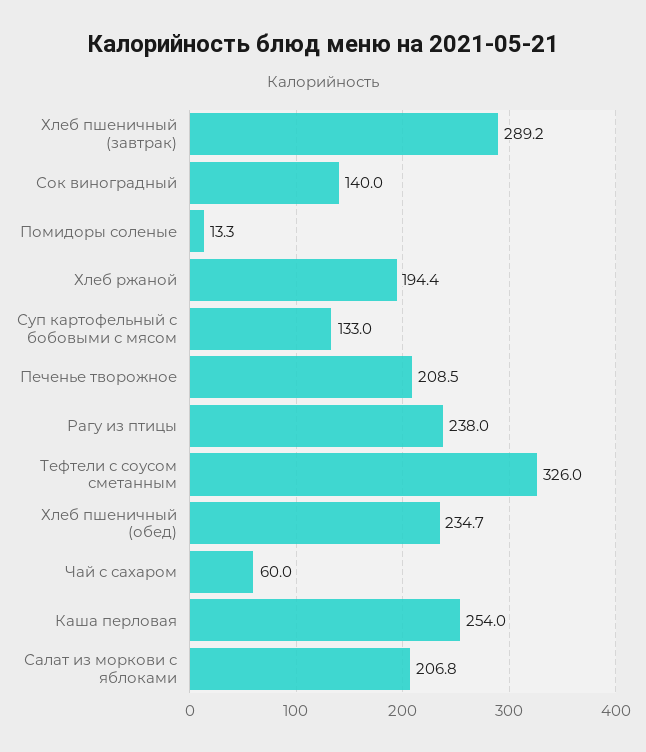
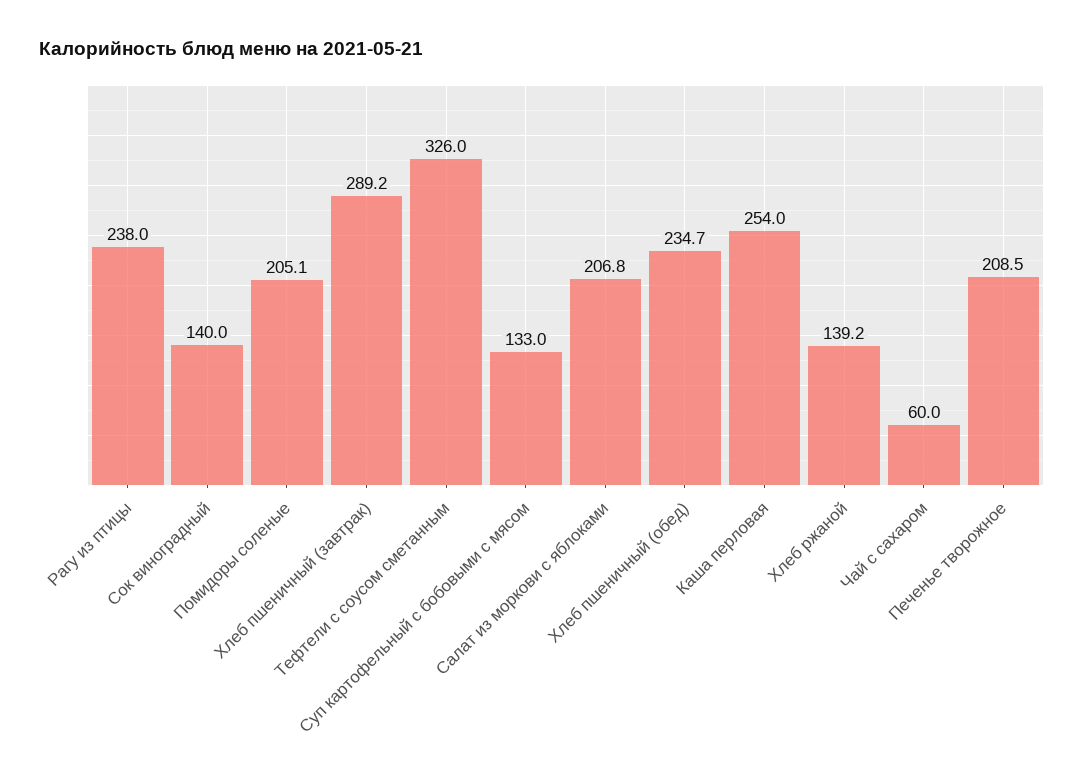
  {
    "Хлеб пшеничный (завтрак)": 289.2,
    "Сок виноградный": 140,
-   "Помидоры соленые": 13.3,
+   "Помидоры соленые": 205.1,
-   "Хлеб ржаной": 194.4,
+   "Хлеб ржаной": 139.2,
    "Суп картофельный с бобовыми с мясом": 133,
    "Печенье творожное": 208.5,
    "Рагу из птицы": 238,
    "Тефтели с соусом сметанным": 326,
    "Хлеб пшеничный (обед)": 234.7,
    "Чай с сахаром": 60,
    "Каша перловая": 254,
    "Салат из моркови с яблоками": 206.8
  }

